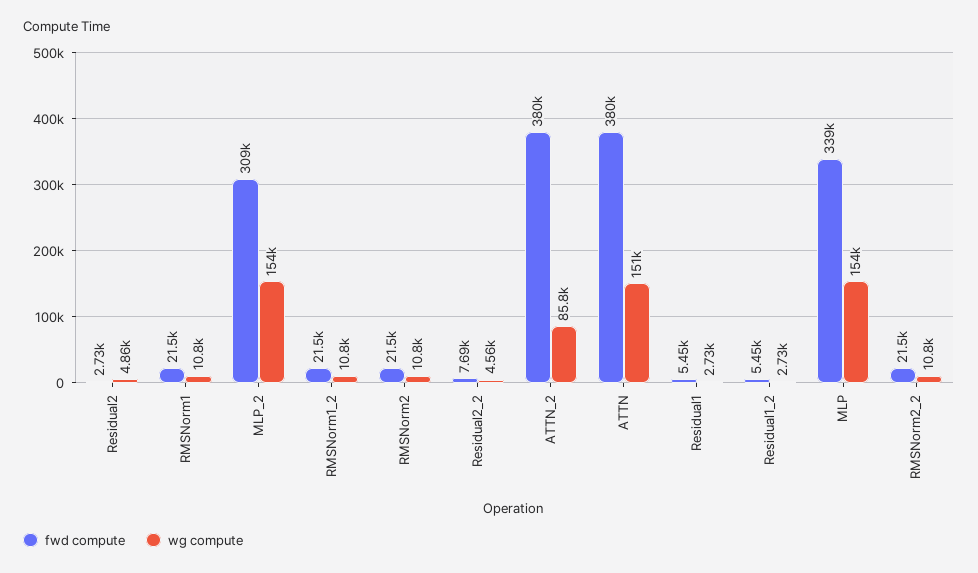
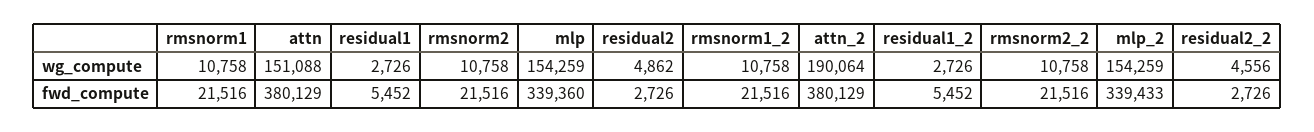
  {
    "fwd compute": {
      "Residual2": 2726,
      "RMSNorm1": 21516,
-     "MLP_2": 309000,
+     "MLP_2": 339433,
      "RMSNorm1_2": 21516,
      "RMSNorm2": 21516,
-     "Residual2_2": 7690,
+     "Residual2_2": 2726,
      "ATTN_2": 380129,
      "ATTN": 380129,
      "Residual1": 5452,
      "Residual1_2": 5452,
      "MLP": 339360,
      "RMSNorm2_2": 21516
    },
    "wg compute": {
      "Residual2": 4862,
      "RMSNorm1": 10758,
      "MLP_2": 154259,
      "RMSNorm1_2": 10758,
      "RMSNorm2": 10758,
      "Residual2_2": 4556,
-     "ATTN_2": 85800,
+     "ATTN_2": 190064,
      "ATTN": 151088,
      "Residual1": 2726,
      "Residual1_2": 2726,
      "MLP": 154259,
      "RMSNorm2_2": 10758
    }
  }

